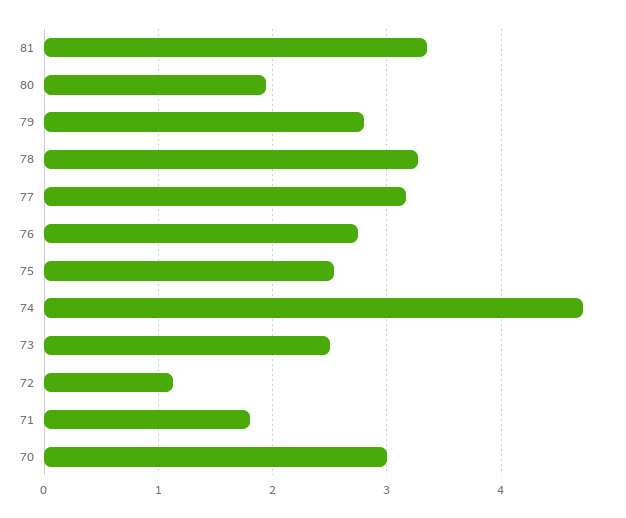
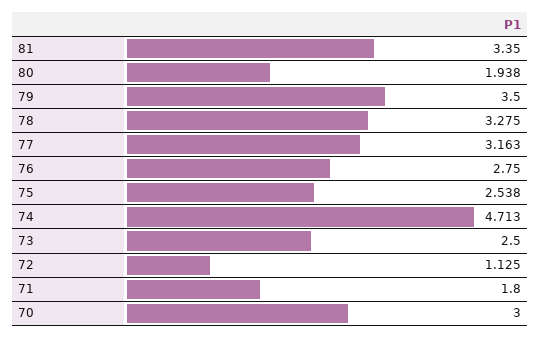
  {
    "81": 3.35,
    "80": 1.938,
-   "79": 2.8,
+   "79": 3.5,
    "78": 3.275,
    "77": 3.163,
    "76": 2.75,
    "75": 2.538,
    "74": 4.713,
    "73": 2.5,
    "72": 1.125,
    "71": 1.8,
    "70": 3
  }

